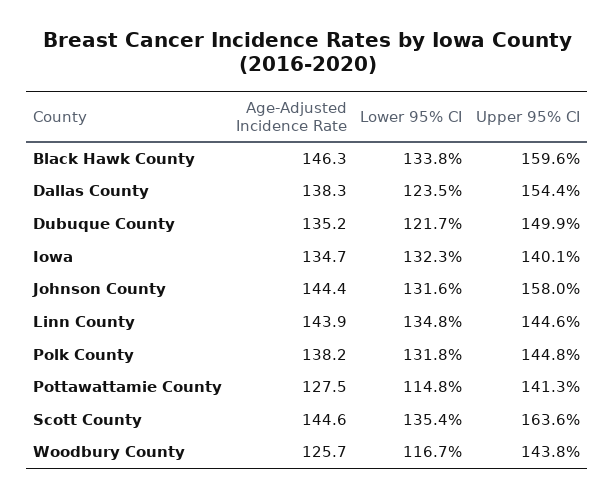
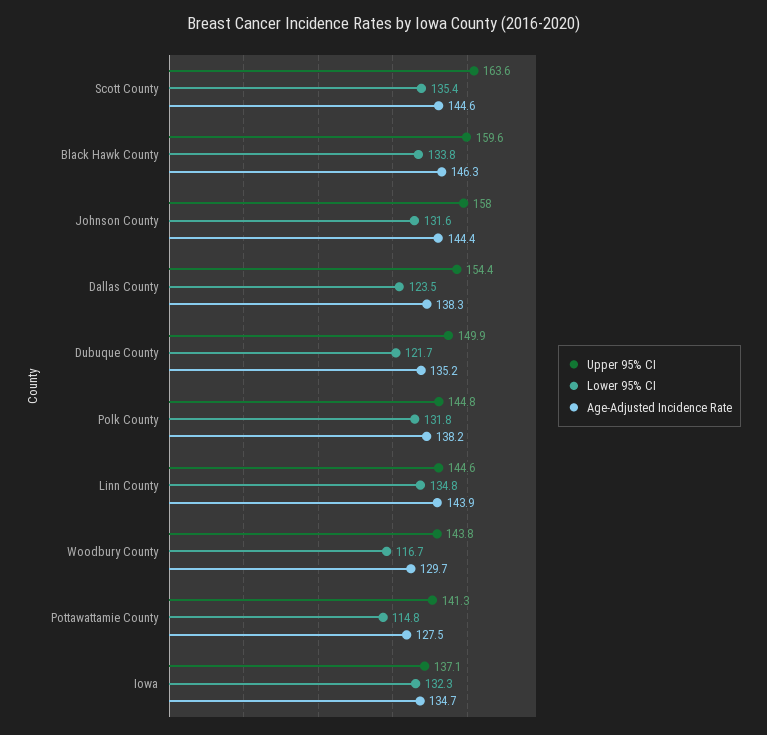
  {
    "Age-Adjusted Incidence Rate": {
      "Black Hawk County": 146.3,
      "Dallas County": 138.3,
      "Dubuque County": 135.2,
      "Iowa": 134.7,
      "Johnson County": 144.4,
      "Linn County": 143.9,
      "Polk County": 138.2,
      "Pottawattamie County": 127.5,
      "Scott County": 144.6,
-     "Woodbury County": 125.7
+     "Woodbury County": 129.7
    },
    "Lower 95% CI": {
      "Black Hawk County": 133.8,
      "Dallas County": 123.5,
      "Dubuque County": 121.7,
      "Iowa": 132.3,
      "Johnson County": 131.6,
      "Linn County": 134.8,
      "Polk County": 131.8,
      "Pottawattamie County": 114.8,
      "Scott County": 135.4,
      "Woodbury County": 116.7
    },
    "Upper 95% CI": {
      "Black Hawk County": 159.6,
      "Dallas County": 154.4,
      "Dubuque County": 149.9,
-     "Iowa": 140.1,
+     "Iowa": 137.1,
      "Johnson County": 158,
      "Linn County": 144.6,
      "Polk County": 144.8,
      "Pottawattamie County": 141.3,
      "Scott County": 163.6,
      "Woodbury County": 143.8
    }
  }

